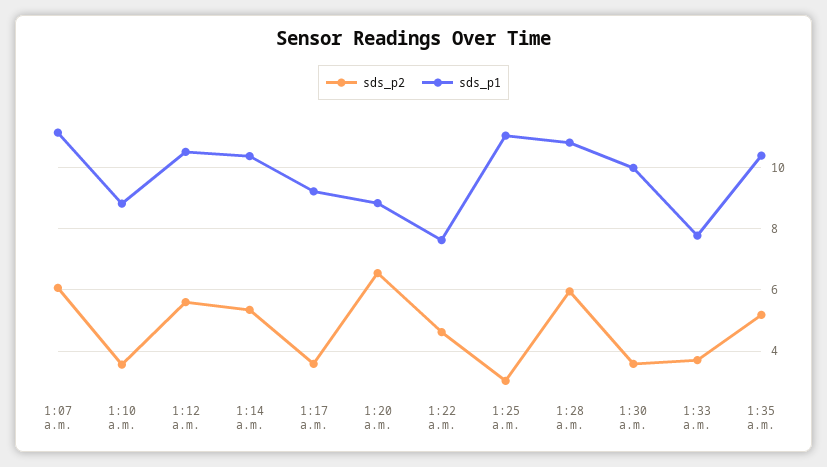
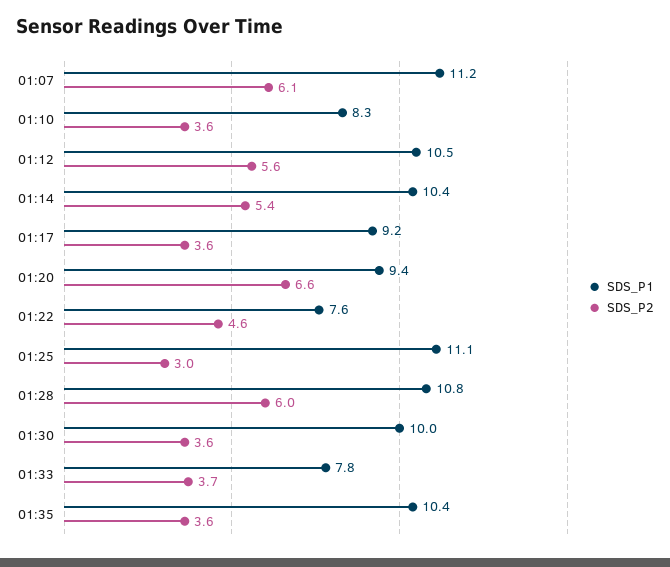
  {
    "sds_p2": {
      "1:07 a.m.": 6.1,
      "1:10 a.m.": 3.6,
      "1:12 a.m.": 5.6,
      "1:14 a.m.": 5.4,
      "1:17 a.m.": 3.6,
      "1:20 a.m.": 6.6,
      "1:22 a.m.": 4.6,
      "1:25 a.m.": 3,
      "1:28 a.m.": 6,
      "1:30 a.m.": 3.6,
      "1:33 a.m.": 3.7,
-     "1:35 a.m.": 5.2
+     "1:35 a.m.": 3.6
    },
    "sds_p1": {
      "1:07 a.m.": 11.2,
-     "1:10 a.m.": 8.8,
+     "1:10 a.m.": 8.3,
      "1:12 a.m.": 10.5,
      "1:14 a.m.": 10.4,
      "1:17 a.m.": 9.2,
-     "1:20 a.m.": 8.8,
+     "1:20 a.m.": 9.4,
      "1:22 a.m.": 7.6,
      "1:25 a.m.": 11.1,
      "1:28 a.m.": 10.8,
      "1:30 a.m.": 10,
      "1:33 a.m.": 7.8,
      "1:35 a.m.": 10.4
    }
  }

